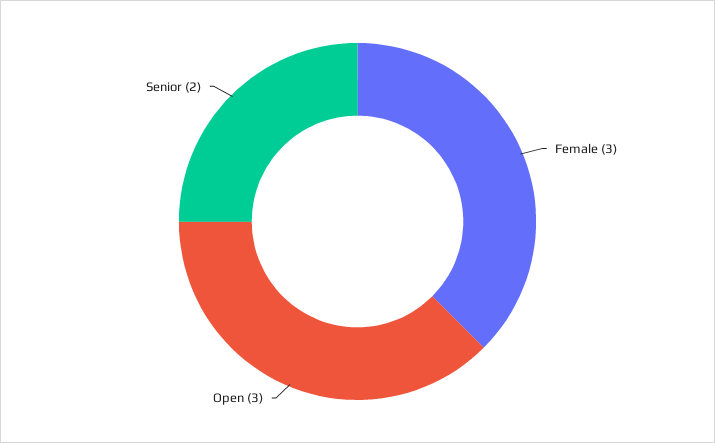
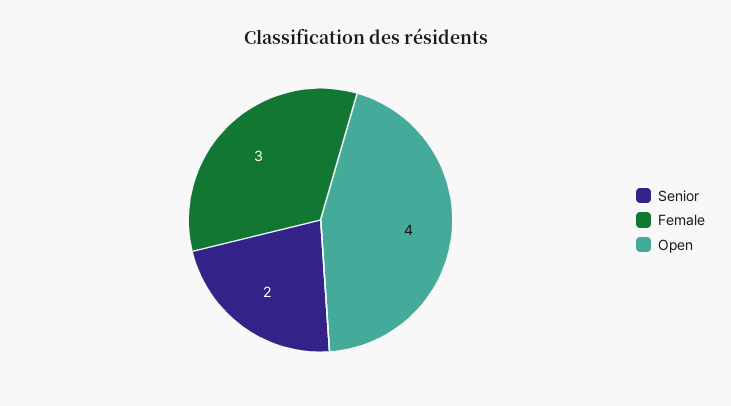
  {
    "Female": 3,
-   "Open": 3,
+   "Open": 4,
    "Senior": 2
  }

